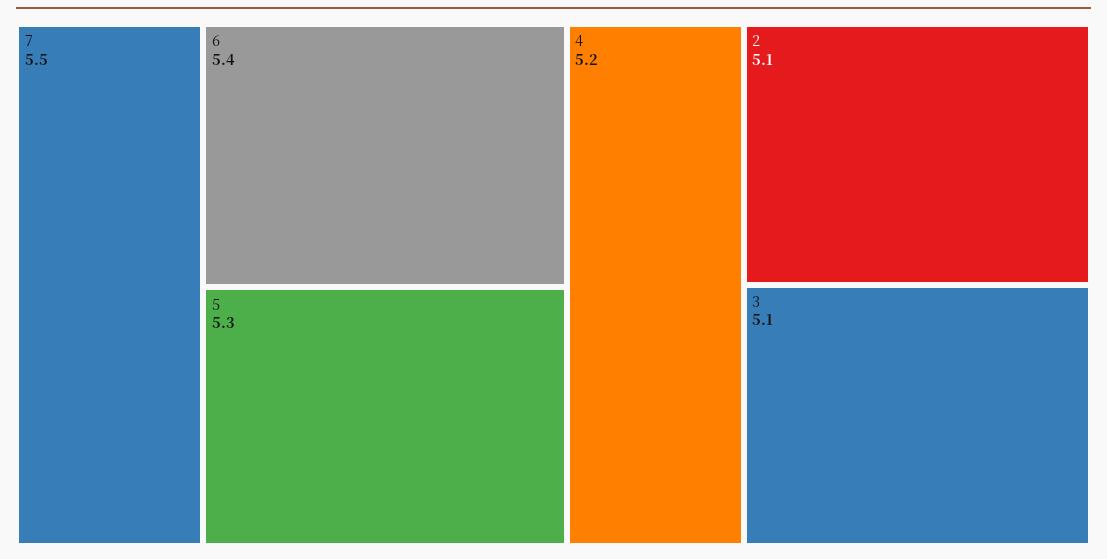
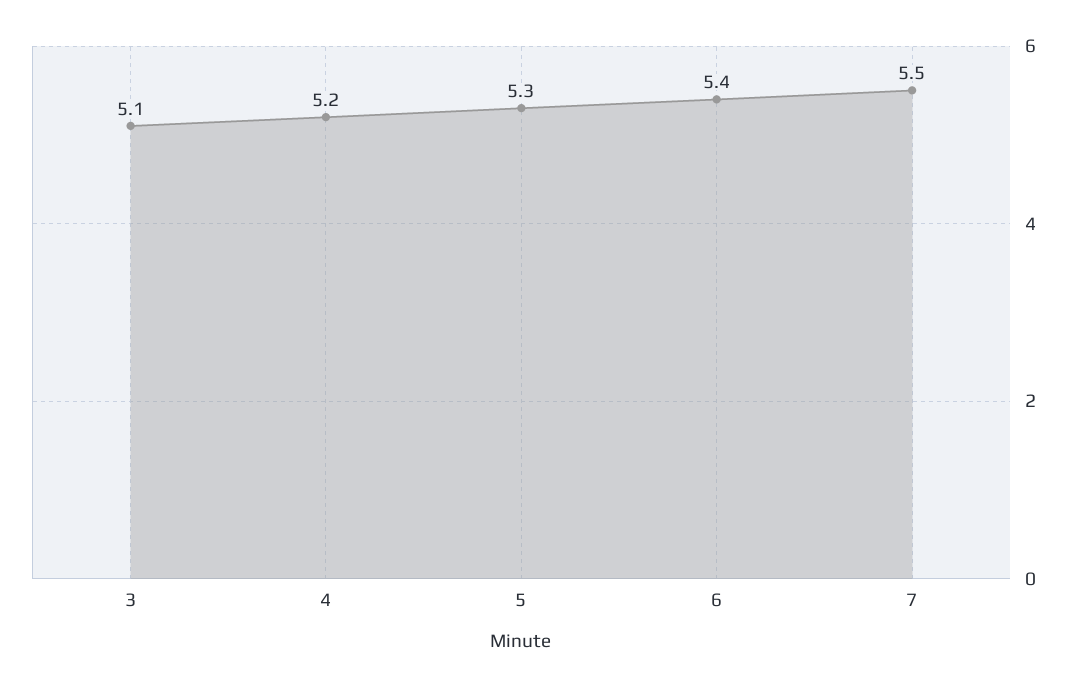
  {
    "7": 5.5,
    "6": 5.4,
    "5": 5.3,
    "4": 5.2,
-   "2": 5.1,
    "3": 5.1
  }

